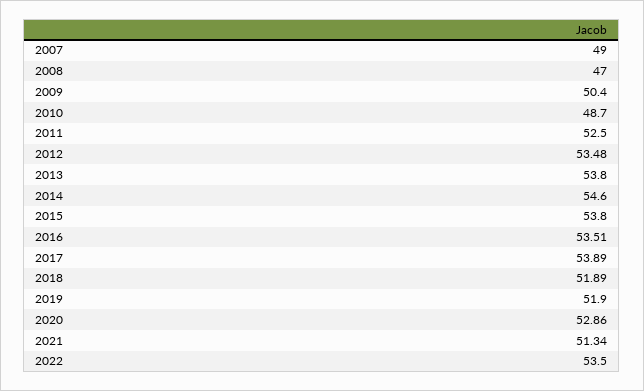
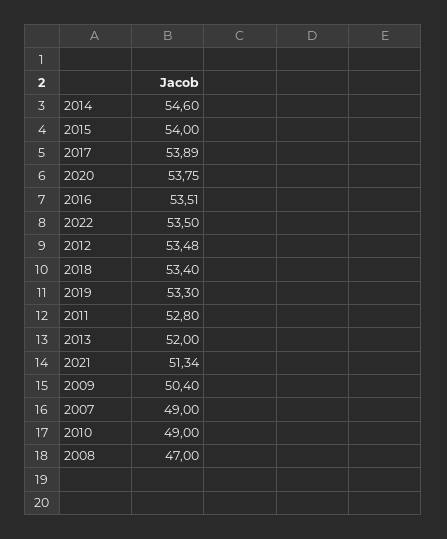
  {
    "2007": 49,
    "2008": 47,
    "2009": 50.4,
-   "2010": 48.7,
+   "2010": 49,
-   "2011": 52.5,
+   "2011": 52.8,
    "2012": 53.48,
-   "2013": 53.8,
+   "2013": 52,
    "2014": 54.6,
-   "2015": 53.8,
+   "2015": 54,
    "2016": 53.51,
    "2017": 53.89,
-   "2018": 51.89,
+   "2018": 53.4,
-   "2019": 51.9,
+   "2019": 53.3,
-   "2020": 52.86,
+   "2020": 53.75,
    "2021": 51.34,
    "2022": 53.5
  }

